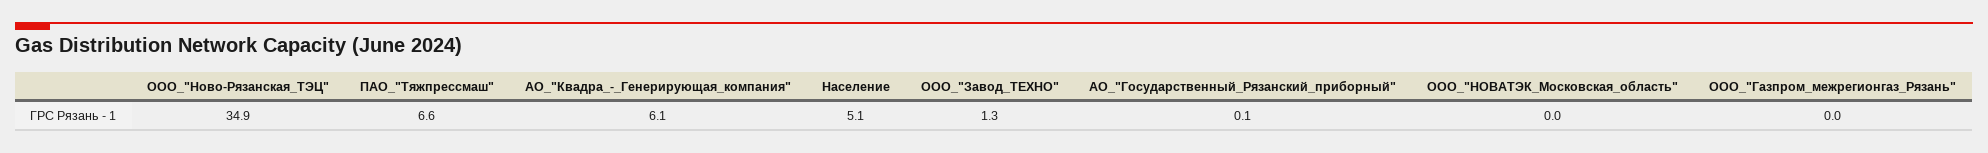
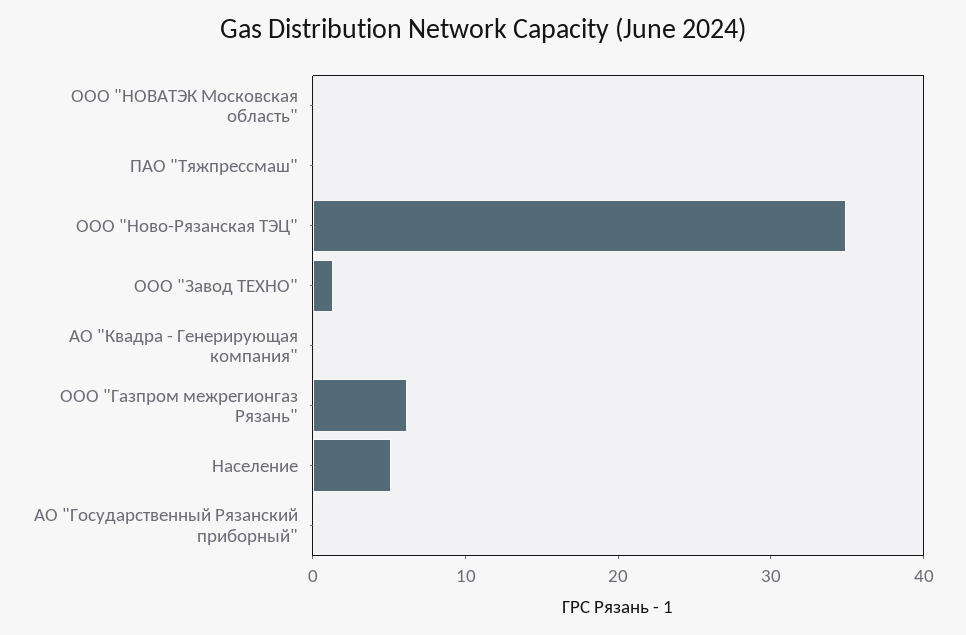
  {
    "ООО_\"Ново-Рязанская_ТЭЦ\"": 34.9,
-   "ПАО_\"Тяжпрессмаш\"": 6.6,
+   "ПАО_\"Тяжпрессмаш\"": 0,
-   "АО_\"Квадра_-_Генерирующая_компания\"": 6.1,
+   "АО_\"Квадра_-_Генерирующая_компания\"": 0,
    "Население": 5.1,
    "ООО_\"Завод_ТЕХНО\"": 1.3,
    "АО_\"Государственный_Рязанский_приборный\"": 0.1,
    "ООО_\"НОВАТЭК_Московская_область\"": 0,
-   "ООО_\"Газпром_межрегионгаз_Рязань\"": 0
+   "ООО_\"Газпром_межрегионгаз_Рязань\"": 6
  }

